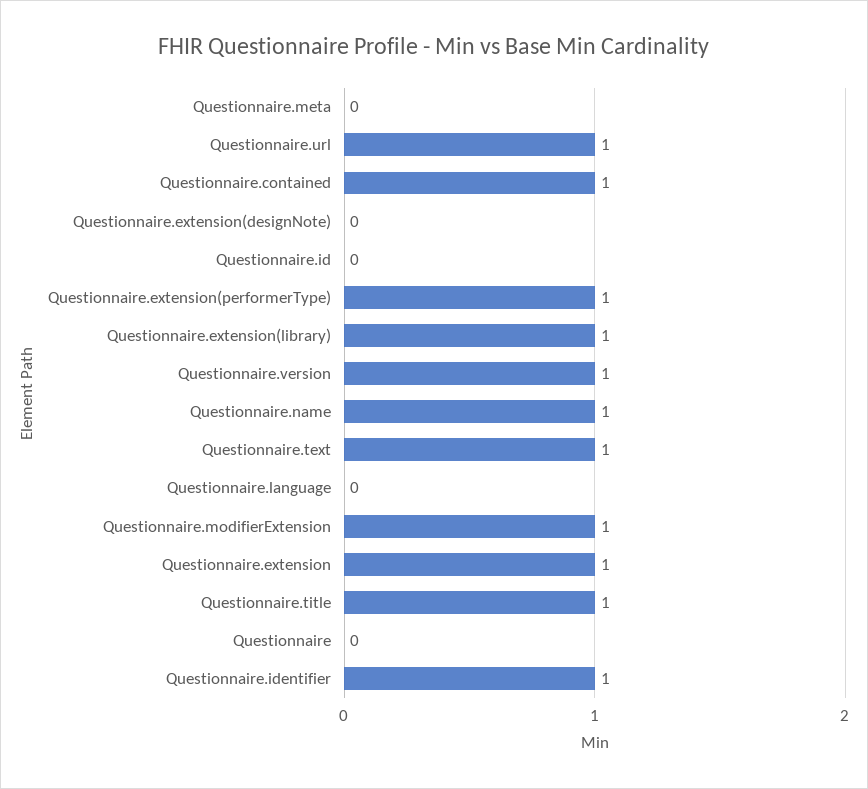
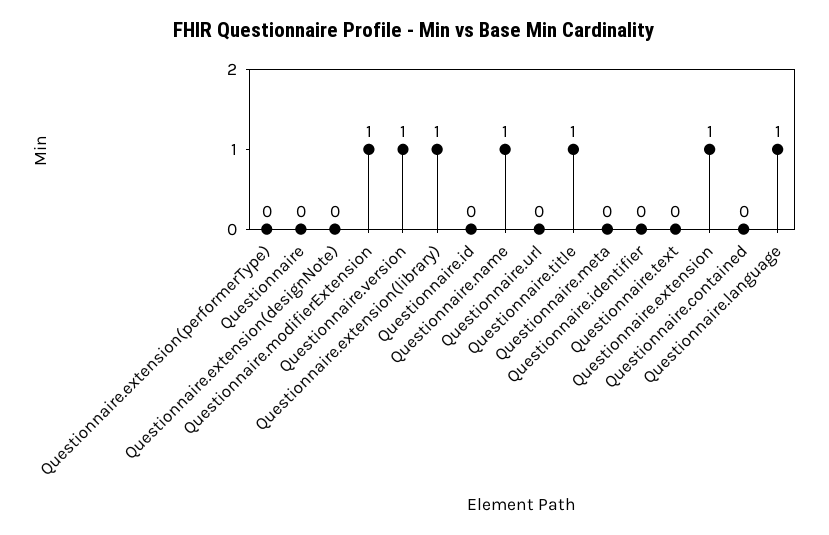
  {
    "Questionnaire.meta": 0,
-   "Questionnaire.url": 1,
+   "Questionnaire.url": 0,
-   "Questionnaire.contained": 1,
+   "Questionnaire.contained": 0,
    "Questionnaire.extension(designNote)": 0,
    "Questionnaire.id": 0,
-   "Questionnaire.extension(performerType)": 1,
+   "Questionnaire.extension(performerType)": 0,
    "Questionnaire.extension(library)": 1,
    "Questionnaire.version": 1,
    "Questionnaire.name": 1,
-   "Questionnaire.text": 1,
+   "Questionnaire.text": 0,
-   "Questionnaire.language": 0,
+   "Questionnaire.language": 1,
    "Questionnaire.modifierExtension": 1,
    "Questionnaire.extension": 1,
    "Questionnaire.title": 1,
    "Questionnaire": 0,
-   "Questionnaire.identifier": 1
+   "Questionnaire.identifier": 0
  }

